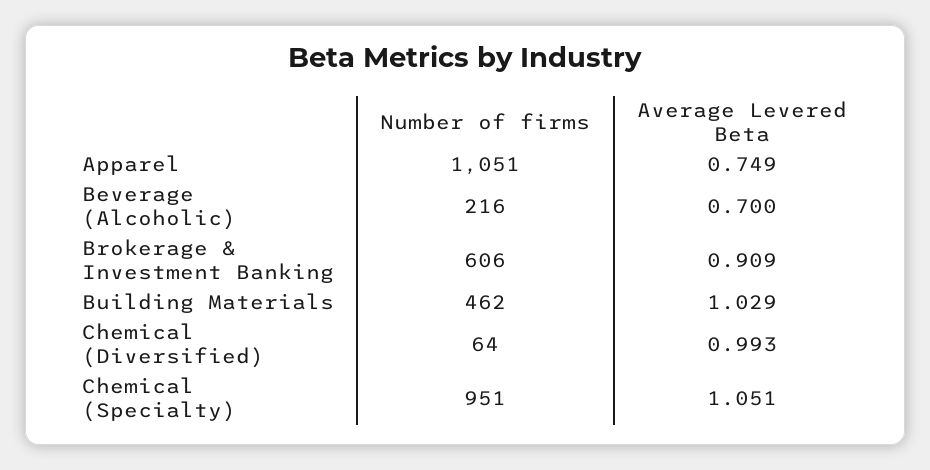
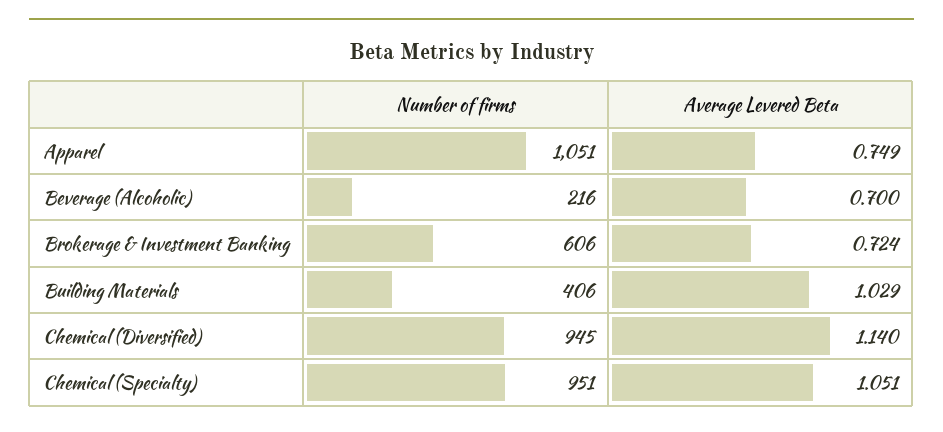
  {
    "Number of firms": {
      "Apparel": 1051,
      "Beverage (Alcoholic)": 216,
      "Brokerage & Investment Banking": 606,
-     "Building Materials": 462,
+     "Building Materials": 406,
-     "Chemical (Diversified)": 64,
+     "Chemical (Diversified)": 945,
      "Chemical (Specialty)": 951
    },
    "Average Levered Beta": {
      "Apparel": 0.749,
      "Beverage (Alcoholic)": 0.7,
-     "Brokerage & Investment Banking": 0.909,
+     "Brokerage & Investment Banking": 0.724,
      "Building Materials": 1.029,
-     "Chemical (Diversified)": 0.993,
+     "Chemical (Diversified)": 1.14,
      "Chemical (Specialty)": 1.051
    }
  }

